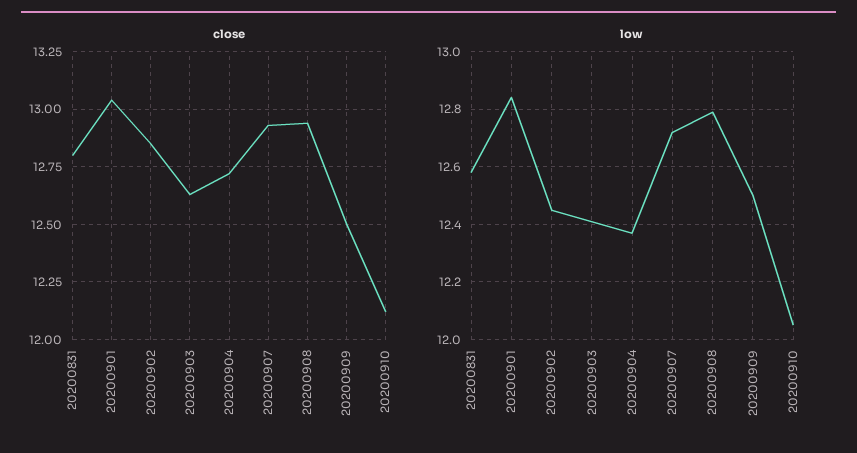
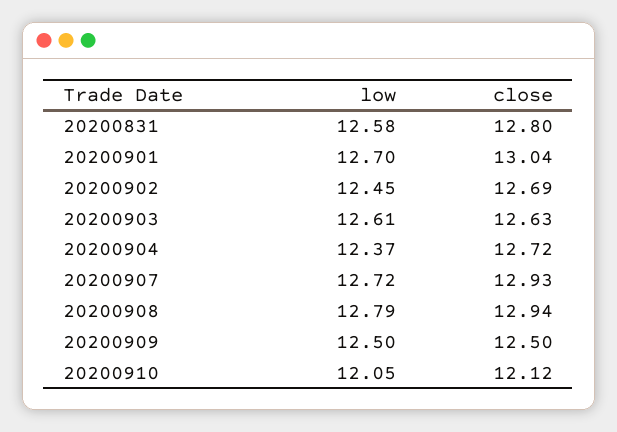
  {
    "close": {
      "20200831": 12.8,
      "20200901": 13.04,
-     "20200902": 12.85,
+     "20200902": 12.69,
      "20200903": 12.63,
      "20200904": 12.72,
      "20200907": 12.93,
      "20200908": 12.94,
      "20200909": 12.5,
      "20200910": 12.12
    },
    "low": {
      "20200831": 12.58,
-     "20200901": 12.85,
+     "20200901": 12.7,
      "20200902": 12.45,
-     "20200903": 12.4,
+     "20200903": 12.61,
      "20200904": 12.37,
      "20200907": 12.72,
      "20200908": 12.79,
      "20200909": 12.5,
      "20200910": 12.05
    }
  }

